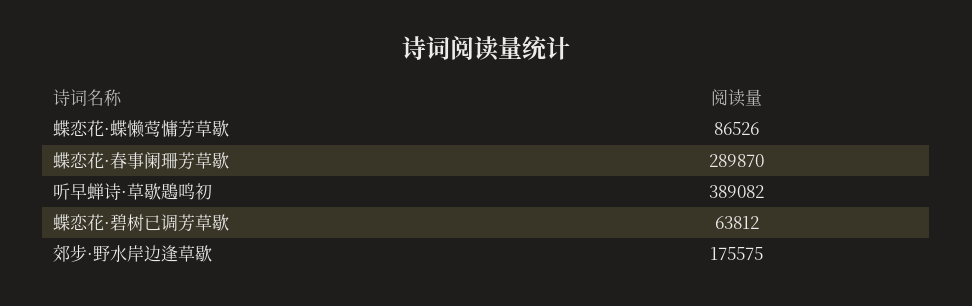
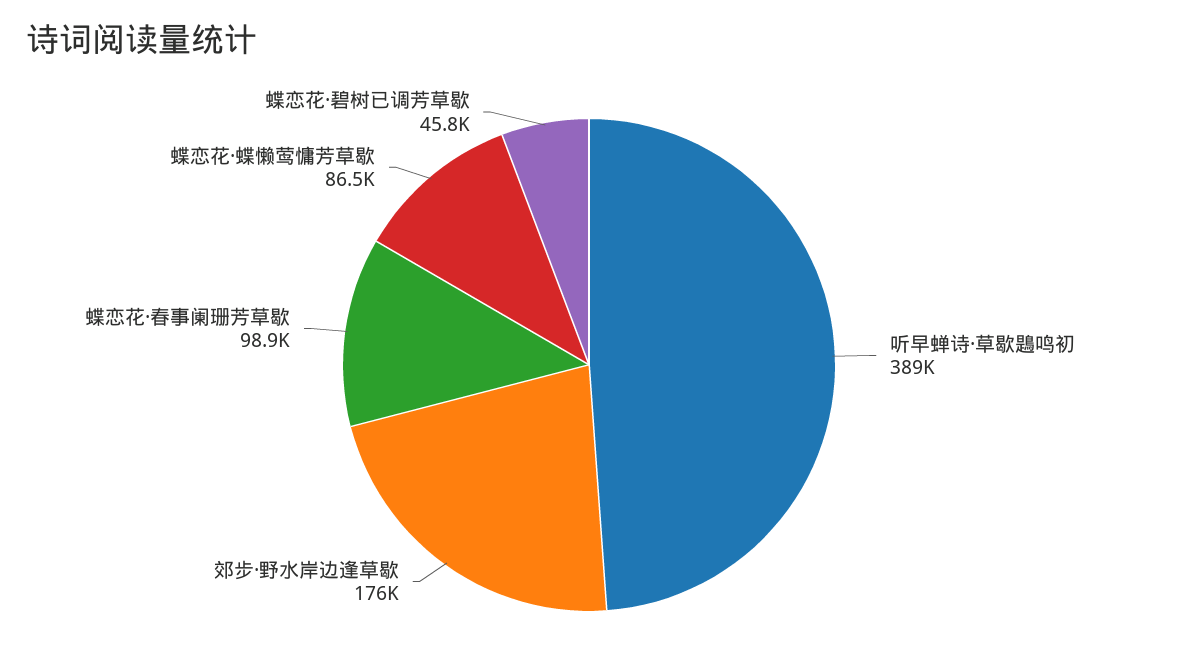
  {
    "蝶恋花·蝶懒莺慵芳草歇": 86526,
-   "蝶恋花·春事阑珊芳草歇": 289870,
+   "蝶恋花·春事阑珊芳草歇": 98900,
    "听早蝉诗·草歇鶗鸣初": 389082,
-   "蝶恋花·碧树已调芳草歇": 63812,
+   "蝶恋花·碧树已调芳草歇": 45800,
    "郊步·野水岸边逢草歇": 175575
  }

